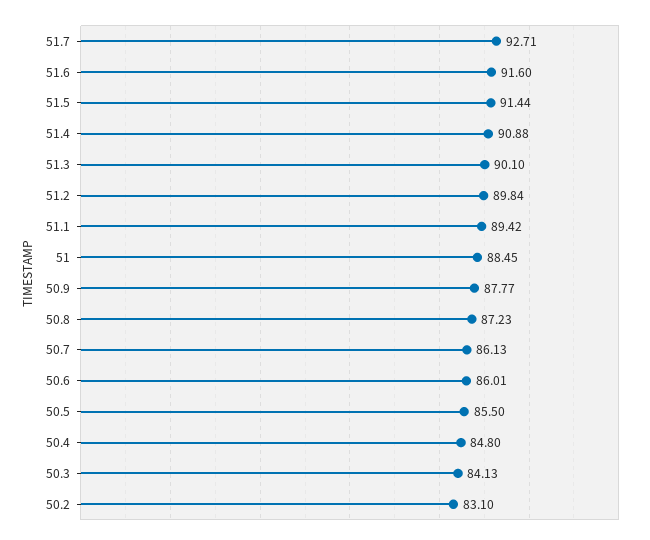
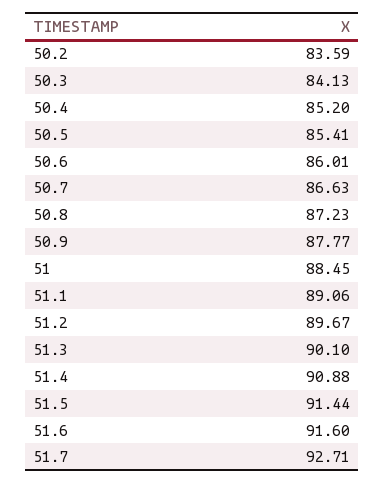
  {
    "51.7": 92.71,
    "51.6": 91.6,
    "51.5": 91.44,
    "51.4": 90.88,
    "51.3": 90.1,
-   "51.2": 89.84,
+   "51.2": 89.67,
-   "51.1": 89.42,
+   "51.1": 89.06,
    "51": 88.45,
    "50.9": 87.77,
    "50.8": 87.23,
-   "50.7": 86.13,
+   "50.7": 86.63,
    "50.6": 86.01,
-   "50.5": 85.5,
+   "50.5": 85.41,
-   "50.4": 84.8,
+   "50.4": 85.2,
    "50.3": 84.13,
-   "50.2": 83.1
+   "50.2": 83.59
  }

